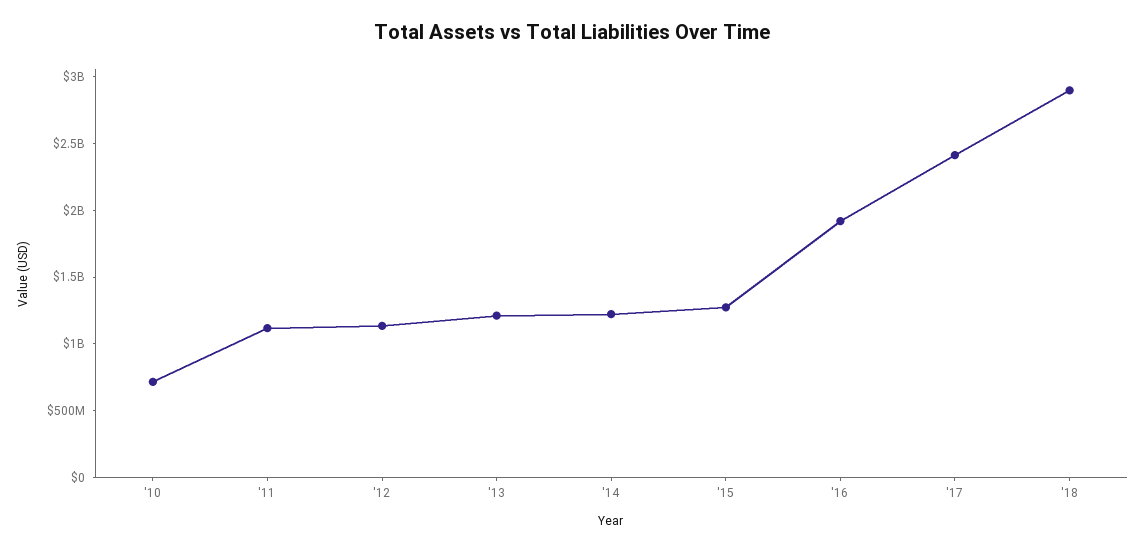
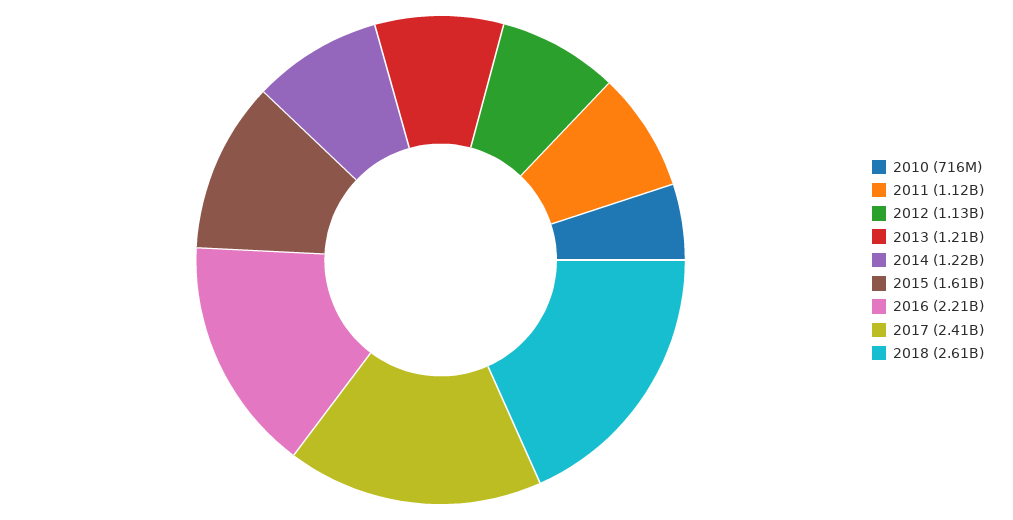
  {
    "'10": 716000000,
    "'11": 1120000000,
    "'12": 1130000000,
    "'13": 1210000000,
    "'14": 1220000000,
-   "'15": 1300000000,
+   "'15": 1610000000,
-   "'16": 1900000000,
+   "'16": 2210000000,
    "'17": 2410000000,
-   "'18": 2900000000
+   "'18": 2610000000
  }

